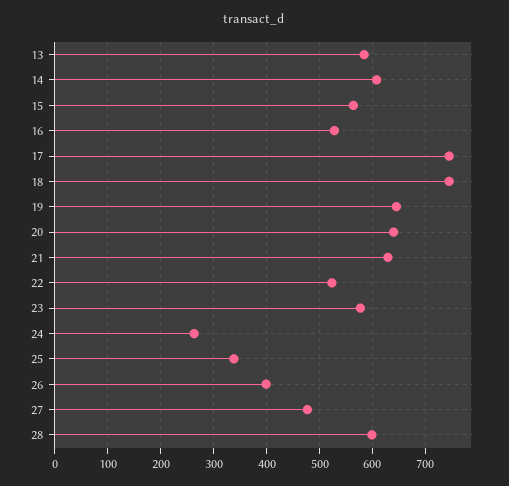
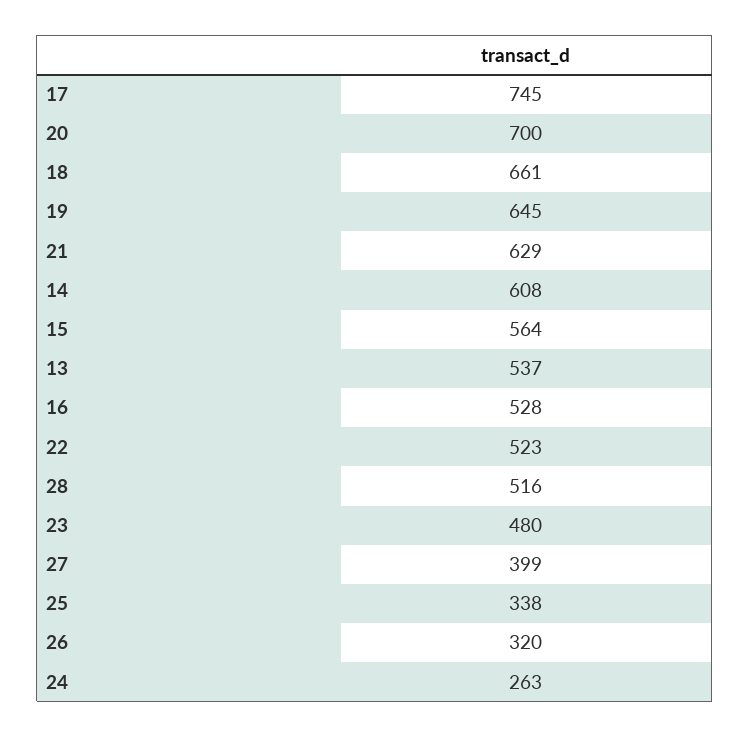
  {
-   "13": 580,
+   "13": 537,
    "14": 608,
    "15": 564,
    "16": 528,
    "17": 745,
-   "18": 740,
+   "18": 661,
    "19": 645,
-   "20": 640,
+   "20": 700,
    "21": 629,
    "22": 523,
-   "23": 580,
+   "23": 480,
    "24": 263,
    "25": 338,
-   "26": 400,
+   "26": 320,
-   "27": 480,
+   "27": 399,
-   "28": 600
+   "28": 516
  }

